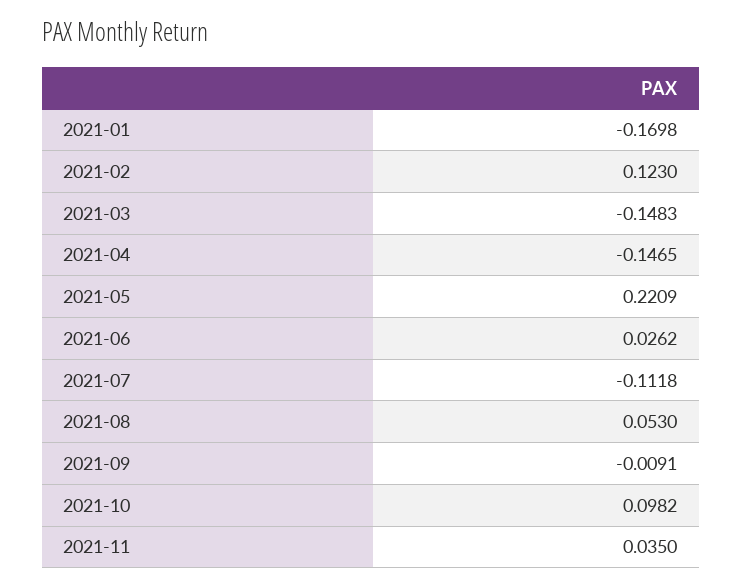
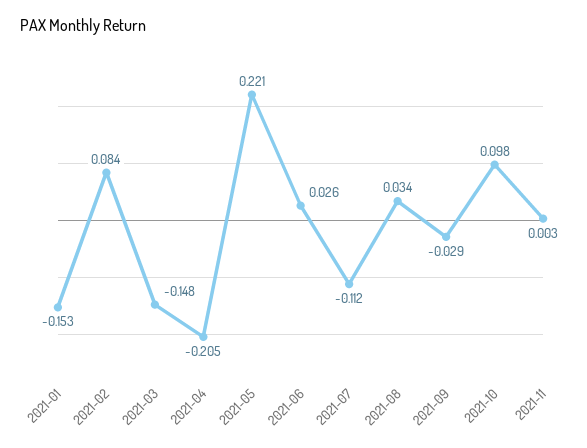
  {
-   "2021-01": -0.1698,
+   "2021-01": -0.153,
-   "2021-02": 0.123,
+   "2021-02": 0.084,
    "2021-03": -0.1483,
-   "2021-04": -0.1465,
+   "2021-04": -0.205,
    "2021-05": 0.2209,
    "2021-06": 0.0262,
    "2021-07": -0.1118,
-   "2021-08": 0.053,
+   "2021-08": 0.034,
-   "2021-09": -0.0091,
+   "2021-09": -0.029,
    "2021-10": 0.0982,
-   "2021-11": 0.035
+   "2021-11": 0.003
  }

